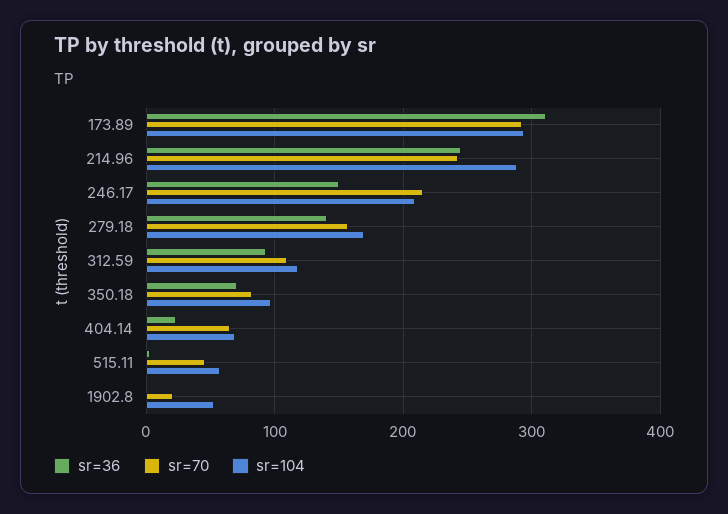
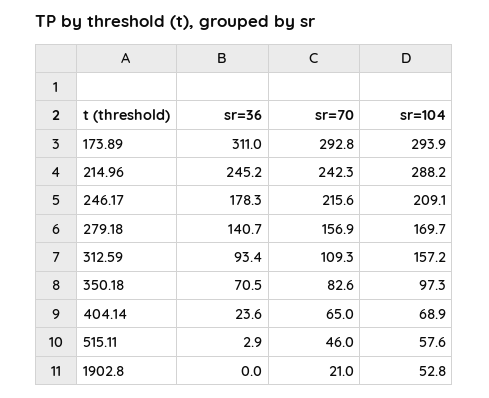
  {
    "sr=36": {
      "173.89": 311,
      "214.96": 245.2,
-     "246.17": 150,
+     "246.17": 178.3,
      "279.18": 140.7,
      "312.59": 93.4,
      "350.18": 70.5,
      "404.14": 23.6,
      "515.11": 2.9,
      "1902.8": 0
    },
    "sr=70": {
      "173.89": 292.8,
      "214.96": 242.3,
      "246.17": 215.6,
      "279.18": 156.9,
      "312.59": 109.3,
      "350.18": 82.6,
      "404.14": 65,
      "515.11": 46,
      "1902.8": 21
    },
    "sr=104": {
      "173.89": 293.9,
      "214.96": 288.2,
      "246.17": 209.1,
      "279.18": 169.7,
-     "312.59": 120,
+     "312.59": 157.2,
      "350.18": 97.3,
      "404.14": 68.9,
      "515.11": 57.6,
      "1902.8": 52.8
    }
  }

